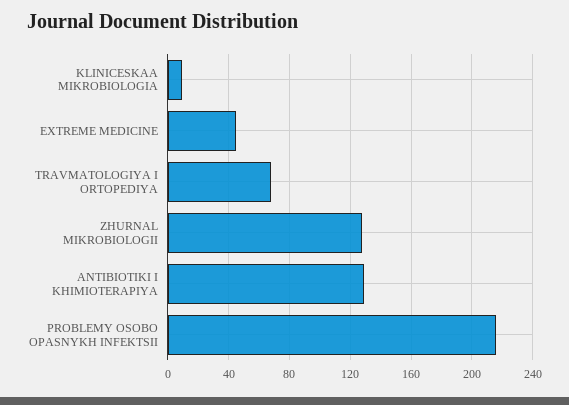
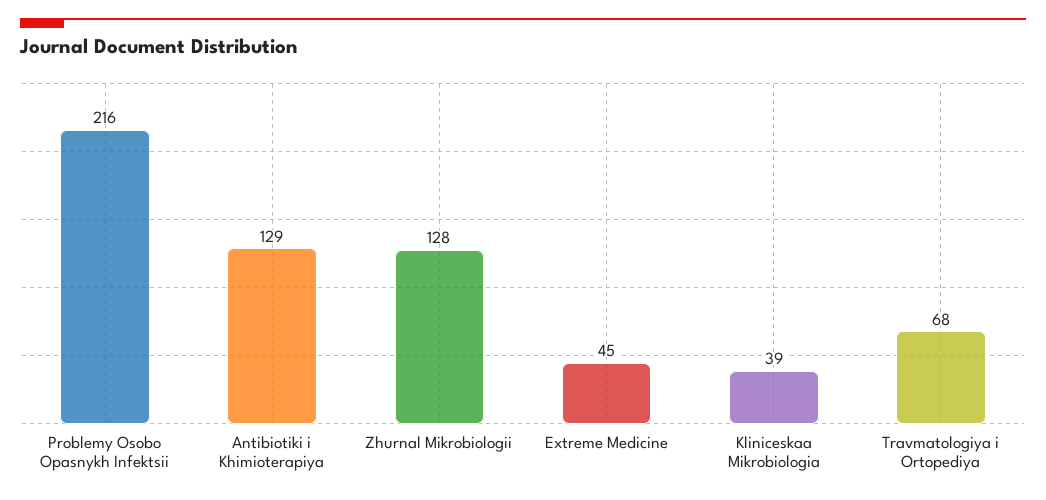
  {
-   "KLINICESKAA MIKROBIOLOGIA": 10,
+   "KLINICESKAA MIKROBIOLOGIA": 39,
    "EXTREME MEDICINE": 45,
    "TRAVMATOLOGIYA I ORTOPEDIYA": 68,
    "ZHURNAL MIKROBIOLOGII": 128,
    "ANTIBIOTIKI I KHIMIOTERAPIYA": 129,
    "PROBLEMY OSOBO OPASNYKH INFEKTSII": 216
  }

